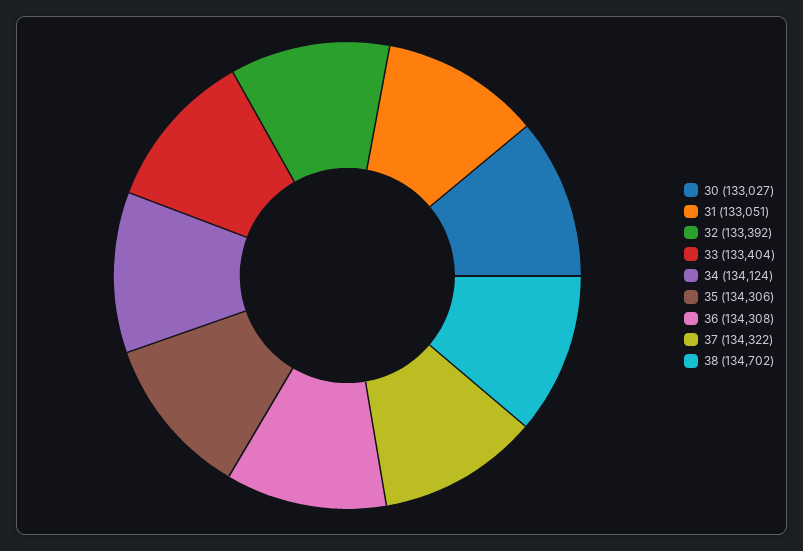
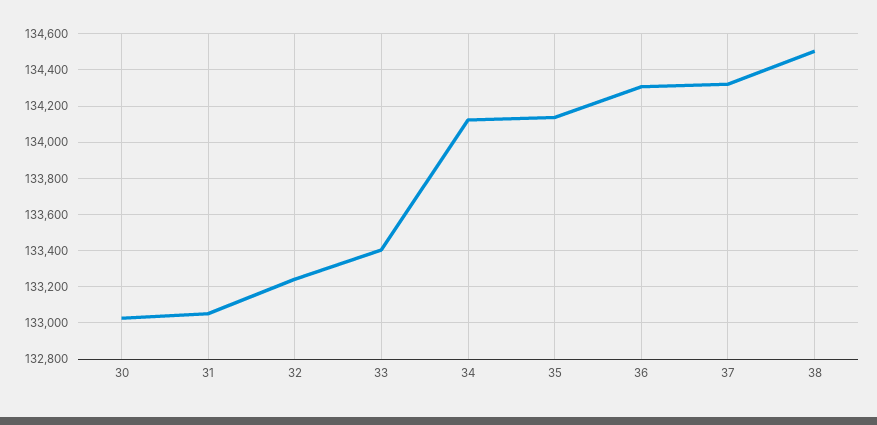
  {
    "30": 133027,
    "31": 133051,
-   "32": 133392,
+   "32": 133250,
    "33": 133404,
    "34": 134124,
-   "35": 134306,
+   "35": 134150,
    "36": 134308,
    "37": 134322,
-   "38": 134702
+   "38": 134500
  }

